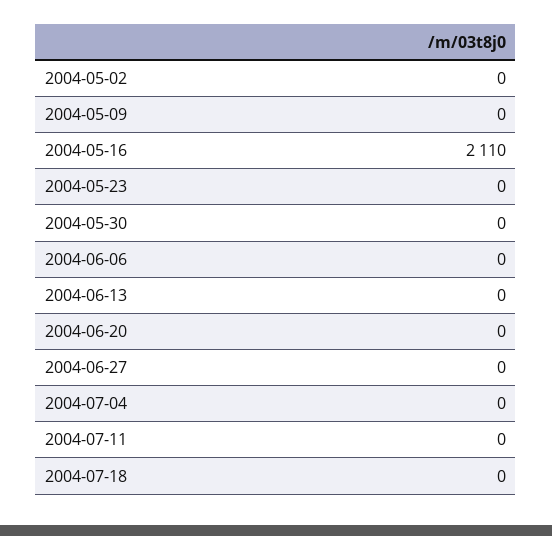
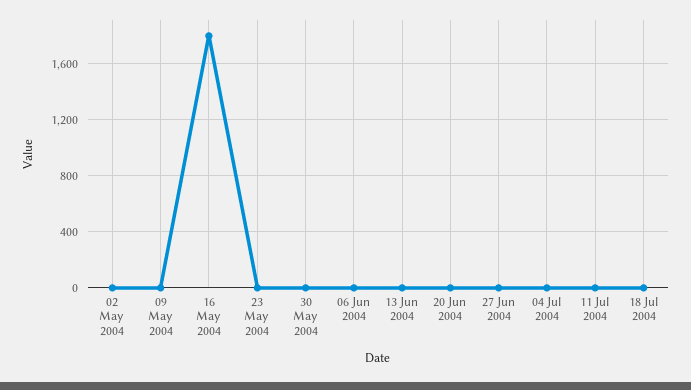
  {
    "2004-05-02": 0,
    "2004-05-09": 0,
-   "2004-05-16": 2110,
+   "2004-05-16": 1800,
    "2004-05-23": 0,
    "2004-05-30": 0,
    "2004-06-06": 0,
    "2004-06-13": 0,
    "2004-06-20": 0,
    "2004-06-27": 0,
    "2004-07-04": 0,
    "2004-07-11": 0,
    "2004-07-18": 0
  }

